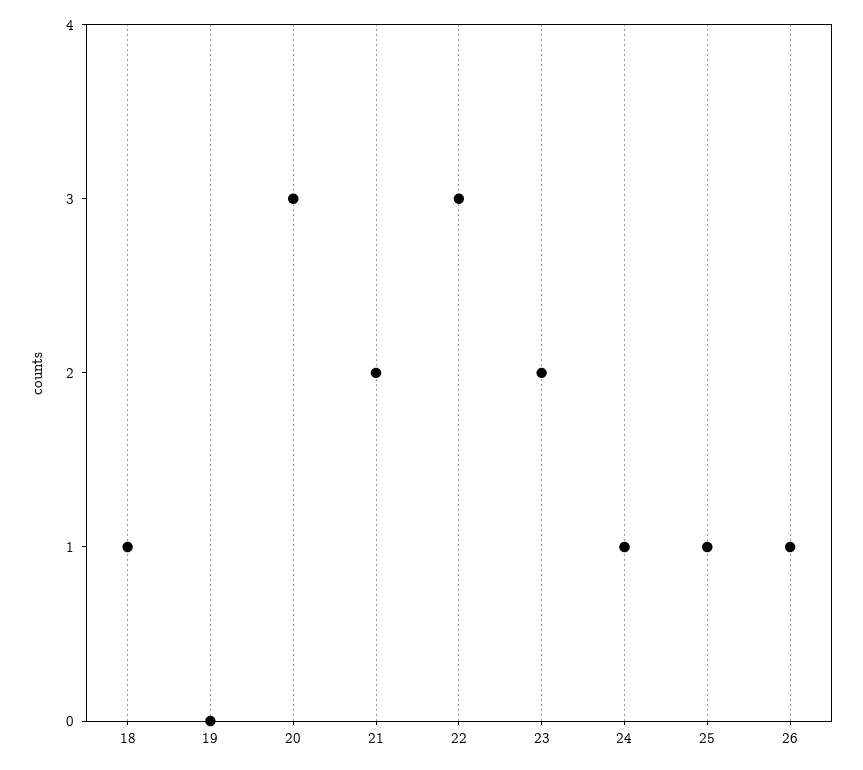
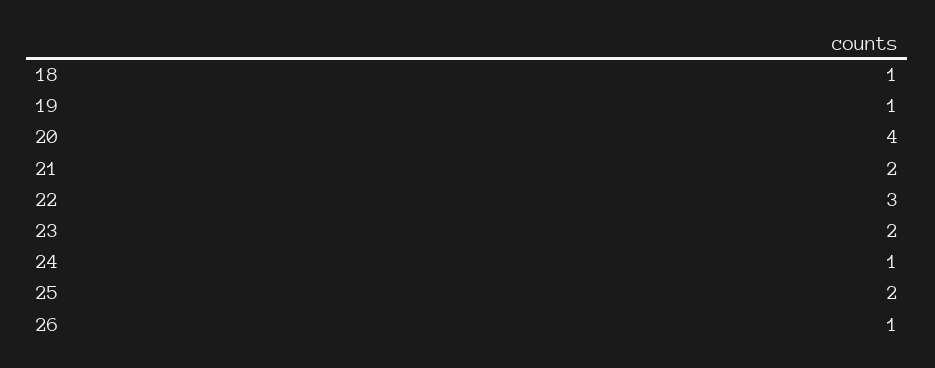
  {
    "18": 1,
-   "19": 0,
+   "19": 1,
-   "20": 3,
+   "20": 4,
    "21": 2,
    "22": 3,
    "23": 2,
    "24": 1,
-   "25": 1,
+   "25": 2,
    "26": 1
  }

